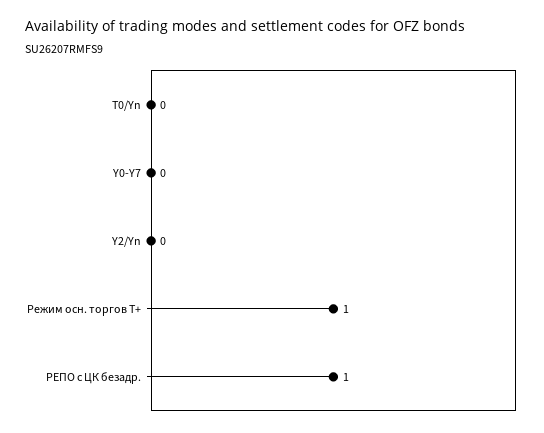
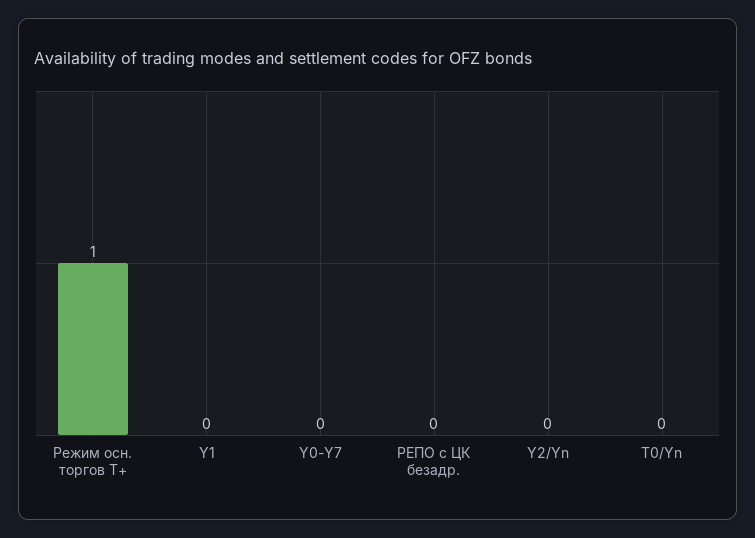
  {
    "T0/Yn": 0,
    "Y0-Y7": 0,
    "Y2/Yn": 0,
    "Режим осн. торгов Т+": 1,
-   "РЕПО с ЦК безадр.": 1
+   "РЕПО с ЦК безадр.": 0,
+   "Y1": 0
  }

